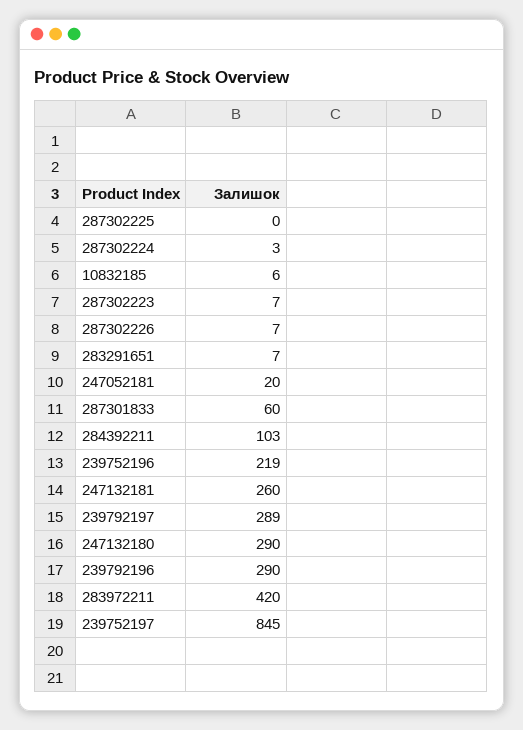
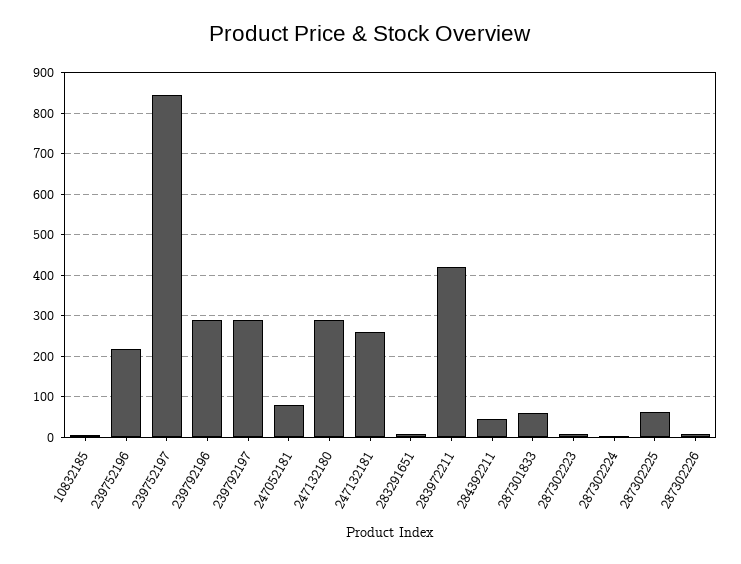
  {
-   "287302225": 0,
+   "287302225": 60,
    "287302224": 3,
    "10832185": 6,
    "287302223": 7,
    "287302226": 7,
    "283291651": 7,
-   "247052181": 20,
+   "247052181": 80,
    "287301833": 60,
-   "284392211": 103,
+   "284392211": 40,
    "239752196": 219,
    "247132181": 260,
    "239792197": 289,
    "247132180": 290,
    "239792196": 290,
    "283972211": 420,
    "239752197": 845
  }

